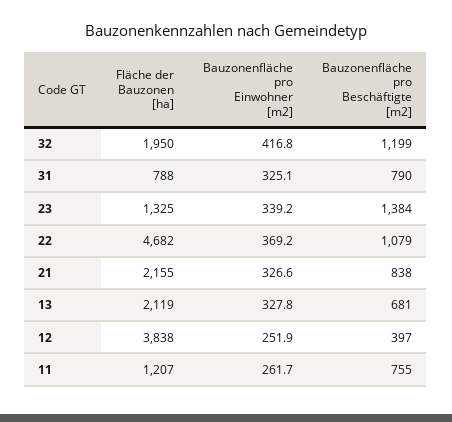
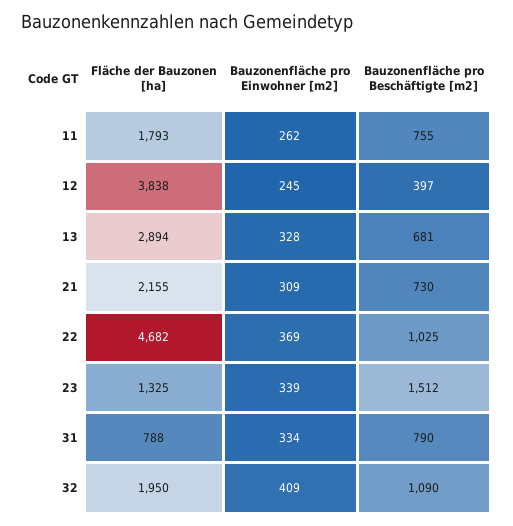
  {
    "Fläche der Bauzonen [ha]": {
      "32": 1950,
      "31": 788,
      "23": 1325,
      "22": 4682,
      "21": 2155,
-     "13": 2119,
+     "13": 2894,
      "12": 3838,
-     "11": 1207
+     "11": 1793
    },
    "Bauzonenfläche pro Einwohner [m2]": {
-     "32": 416.8,
+     "32": 409,
-     "31": 325.1,
+     "31": 334,
      "23": 339.2,
      "22": 369.2,
-     "21": 326.6,
+     "21": 309,
      "13": 327.8,
-     "12": 251.9,
+     "12": 245,
      "11": 261.7
    },
    "Bauzonenfläche pro Beschäftigte [m2]": {
-     "32": 1199,
+     "32": 1090,
      "31": 790,
-     "23": 1384,
+     "23": 1512,
-     "22": 1079,
+     "22": 1025,
-     "21": 838,
+     "21": 730,
      "13": 681,
      "12": 397,
      "11": 755
    }
  }

